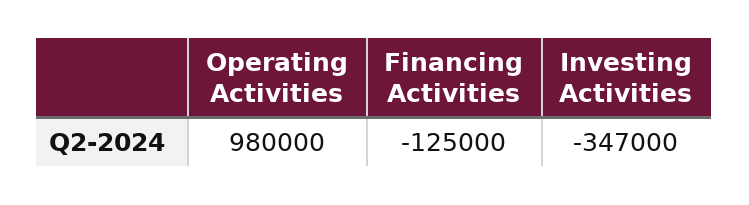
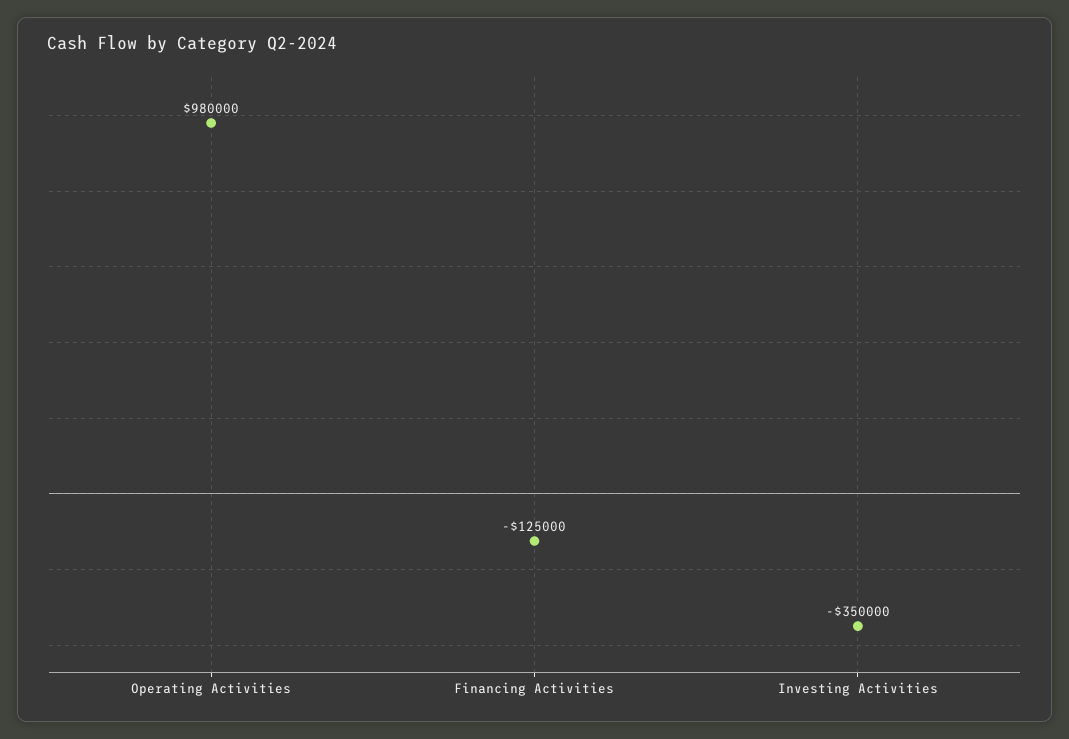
  {
    "Operating Activities": 980000,
    "Financing Activities": -125000,
-   "Investing Activities": -347000
+   "Investing Activities": -350000
  }

